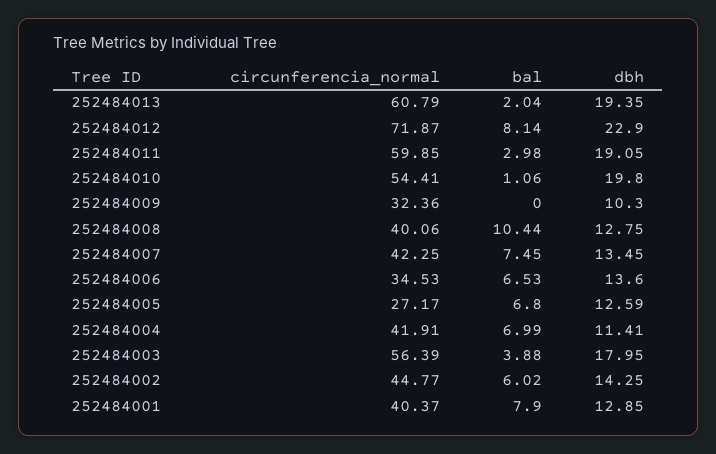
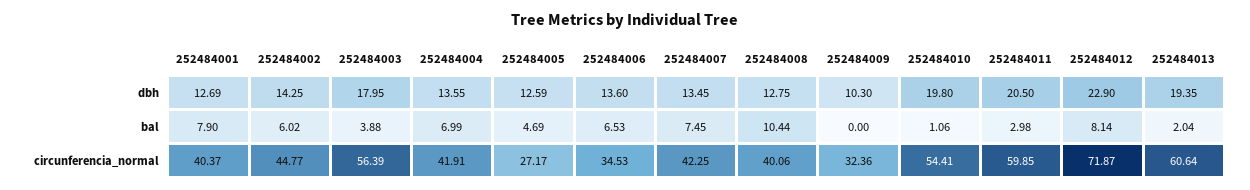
  {
    "circunferencia_normal": {
-     "252484013": 60.79,
+     "252484013": 60.64,
      "252484012": 71.87,
      "252484011": 59.85,
      "252484010": 54.41,
      "252484009": 32.36,
      "252484008": 40.06,
      "252484007": 42.25,
      "252484006": 34.53,
      "252484005": 27.17,
      "252484004": 41.91,
      "252484003": 56.39,
      "252484002": 44.77,
      "252484001": 40.37
    },
    "bal": {
      "252484013": 2.04,
      "252484012": 8.14,
      "252484011": 2.98,
      "252484010": 1.06,
      "252484009": 0,
      "252484008": 10.44,
      "252484007": 7.45,
      "252484006": 6.53,
-     "252484005": 6.8,
+     "252484005": 4.69,
      "252484004": 6.99,
      "252484003": 3.88,
      "252484002": 6.02,
      "252484001": 7.9
    },
    "dbh": {
      "252484013": 19.35,
      "252484012": 22.9,
-     "252484011": 19.05,
+     "252484011": 20.5,
      "252484010": 19.8,
      "252484009": 10.3,
      "252484008": 12.75,
      "252484007": 13.45,
      "252484006": 13.6,
      "252484005": 12.59,
-     "252484004": 11.41,
+     "252484004": 13.55,
      "252484003": 17.95,
      "252484002": 14.25,
-     "252484001": 12.85
+     "252484001": 12.69
    }
  }

